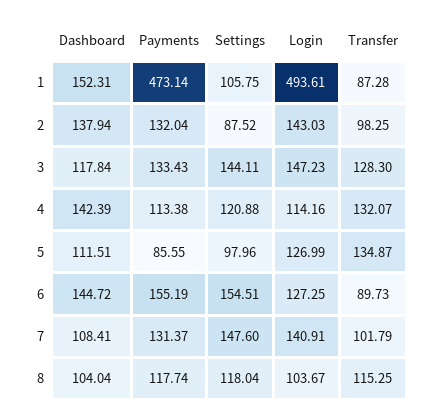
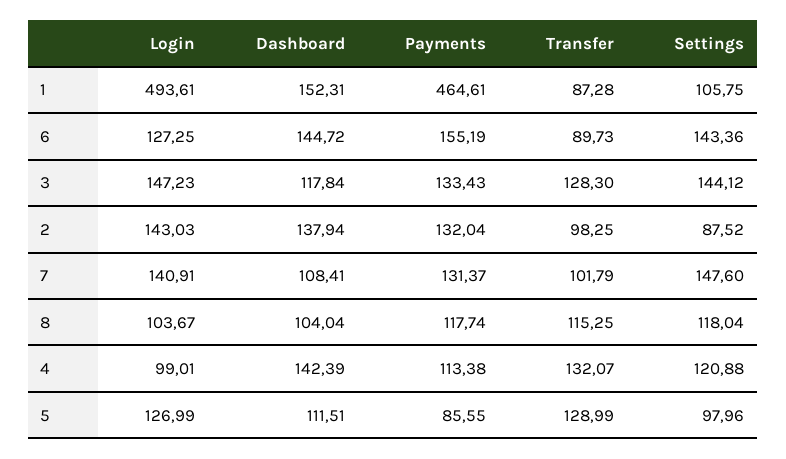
  {
    "Dashboard": {
      "1": 152.31,
      "2": 137.94,
      "3": 117.84,
      "4": 142.39,
      "5": 111.51,
      "6": 144.72,
      "7": 108.41,
      "8": 104.04
    },
    "Payments": {
-     "1": 473.14,
+     "1": 464.61,
      "2": 132.04,
      "3": 133.43,
      "4": 113.38,
      "5": 85.55,
      "6": 155.19,
      "7": 131.37,
      "8": 117.74
    },
    "Settings": {
      "1": 105.75,
      "2": 87.52,
-     "3": 144.11,
+     "3": 144.12,
      "4": 120.88,
      "5": 97.96,
-     "6": 154.51,
+     "6": 143.36,
      "7": 147.6,
      "8": 118.04
    },
    "Login": {
      "1": 493.61,
      "2": 143.03,
      "3": 147.23,
-     "4": 114.16,
+     "4": 99.01,
      "5": 126.99,
      "6": 127.25,
      "7": 140.91,
      "8": 103.67
    },
    "Transfer": {
      "1": 87.28,
      "2": 98.25,
      "3": 128.3,
      "4": 132.07,
-     "5": 134.87,
+     "5": 128.99,
      "6": 89.73,
      "7": 101.79,
      "8": 115.25
    }
  }

